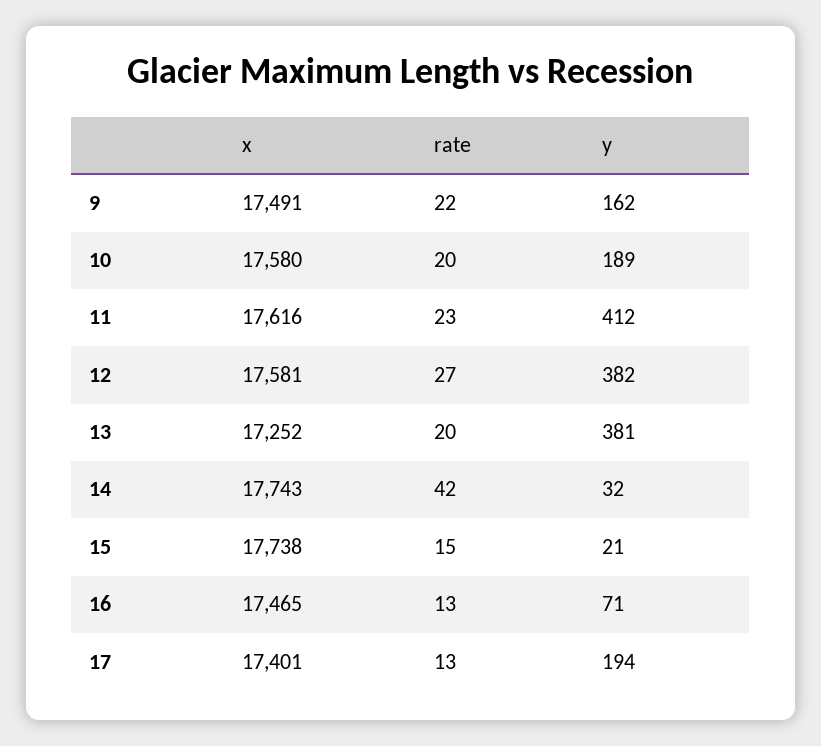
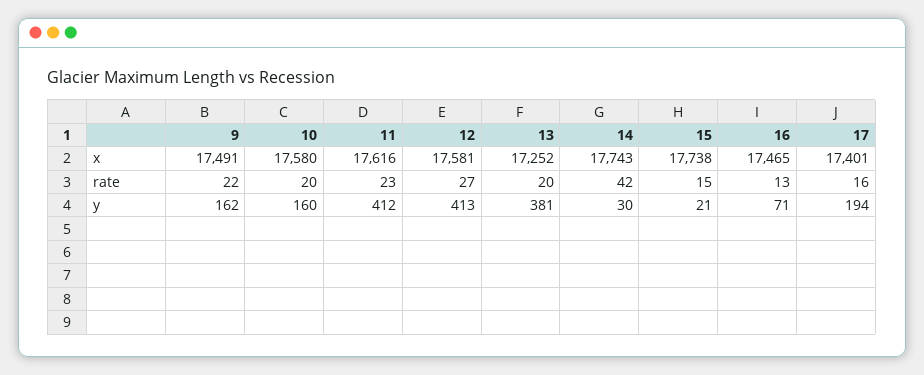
  {
    "x": {
      "9": 17491,
      "10": 17580,
      "11": 17616,
      "12": 17581,
      "13": 17252,
      "14": 17743,
      "15": 17738,
      "16": 17465,
      "17": 17401
    },
    "rate": {
      "9": 22,
      "10": 20,
      "11": 23,
      "12": 27,
      "13": 20,
      "14": 42,
      "15": 15,
      "16": 13,
-     "17": 13
+     "17": 16
    },
    "y": {
      "9": 162,
-     "10": 189,
+     "10": 160,
      "11": 412,
-     "12": 382,
+     "12": 413,
      "13": 381,
-     "14": 32,
+     "14": 30,
      "15": 21,
      "16": 71,
      "17": 194
    }
  }

